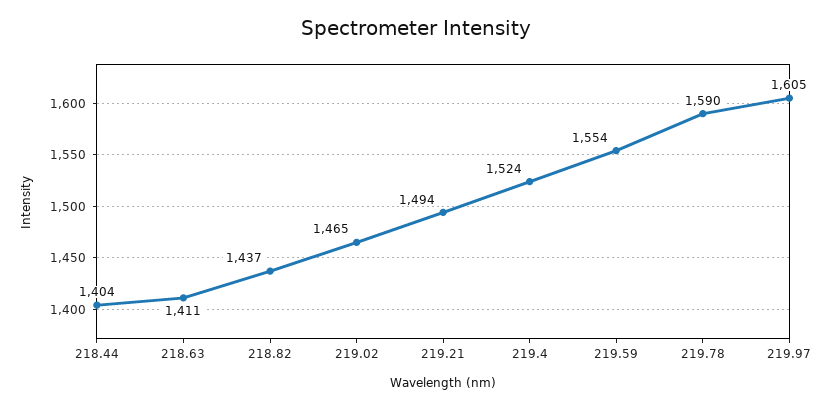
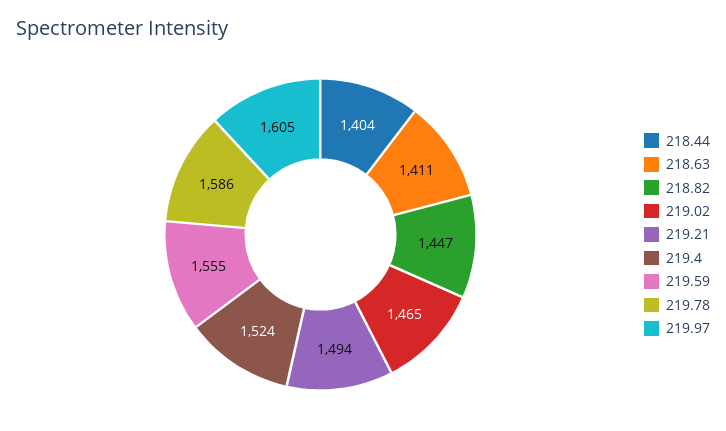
  {
    "218.44": 1404,
    "218.63": 1411,
-   "218.82": 1437,
+   "218.82": 1447,
    "219.02": 1465,
    "219.21": 1494,
    "219.4": 1524,
-   "219.59": 1554,
+   "219.59": 1555,
-   "219.78": 1590,
+   "219.78": 1586,
    "219.97": 1605
  }

